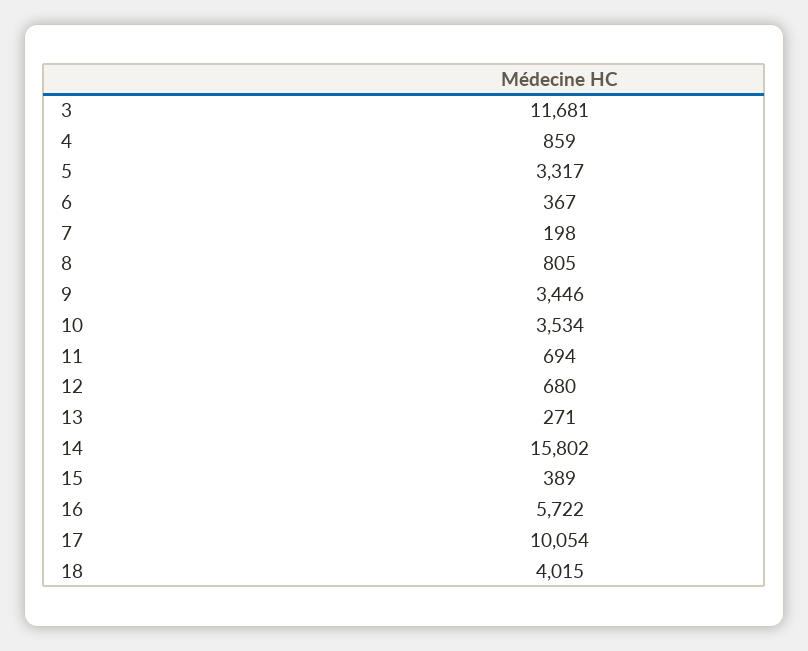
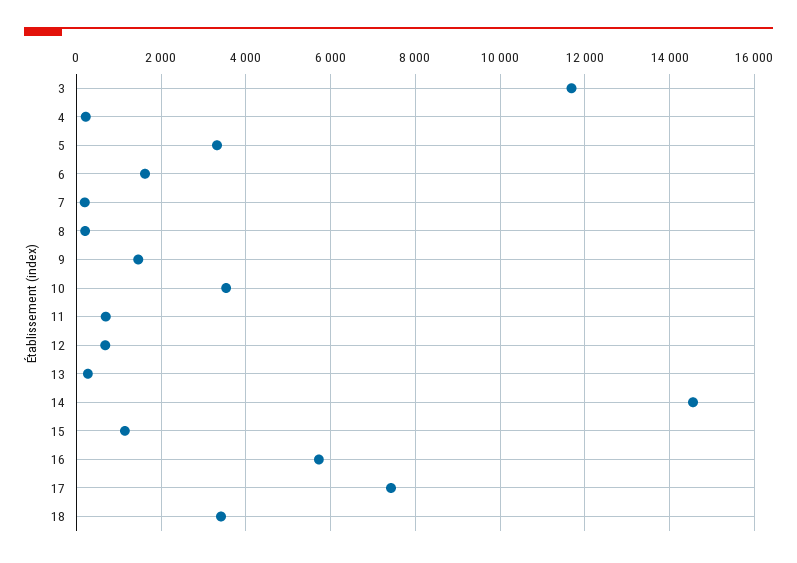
  {
    "3": 11681,
-   "4": 859,
+   "4": 200,
    "5": 3317,
-   "6": 367,
+   "6": 1600,
    "7": 198,
-   "8": 805,
+   "8": 200,
-   "9": 3446,
+   "9": 1400,
    "10": 3534,
    "11": 694,
    "12": 680,
    "13": 271,
-   "14": 15802,
+   "14": 14600,
-   "15": 389,
+   "15": 1200,
    "16": 5722,
-   "17": 10054,
+   "17": 7400,
-   "18": 4015
+   "18": 3400
  }

